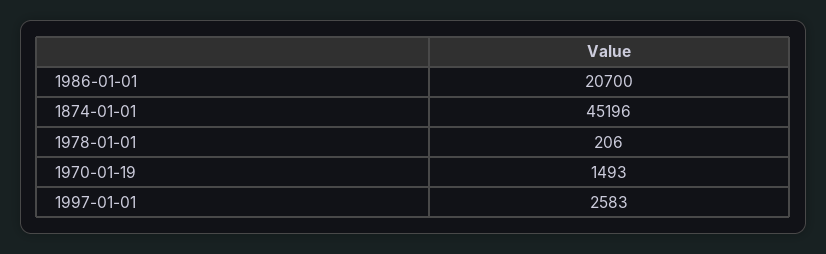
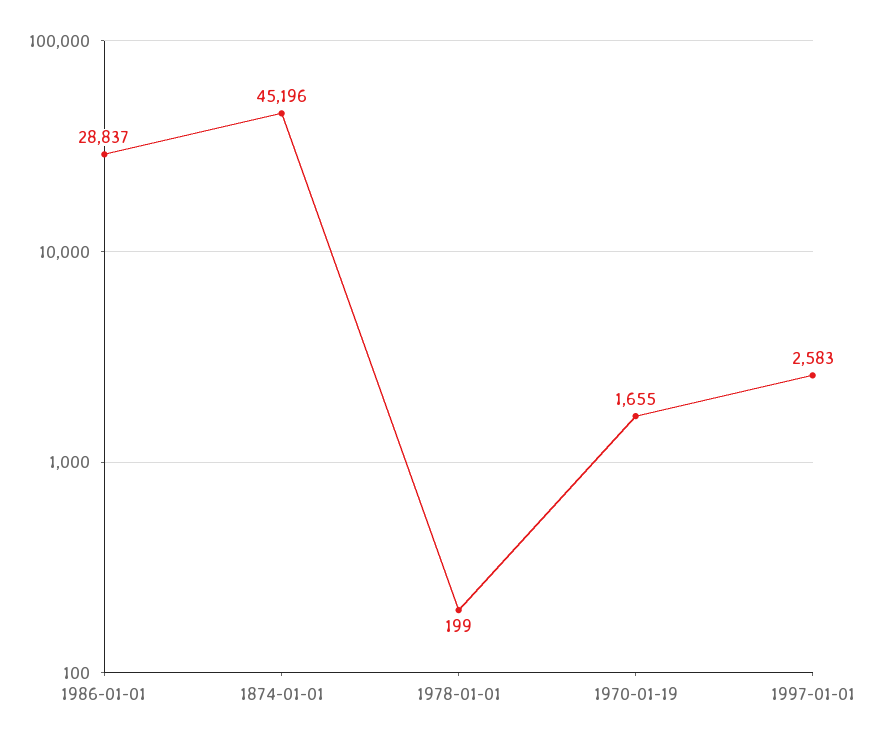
  {
-   "1986-01-01": 20700,
+   "1986-01-01": 28837,
    "1874-01-01": 45196,
-   "1978-01-01": 206,
+   "1978-01-01": 199,
-   "1970-01-19": 1493,
+   "1970-01-19": 1655,
    "1997-01-01": 2583
  }

